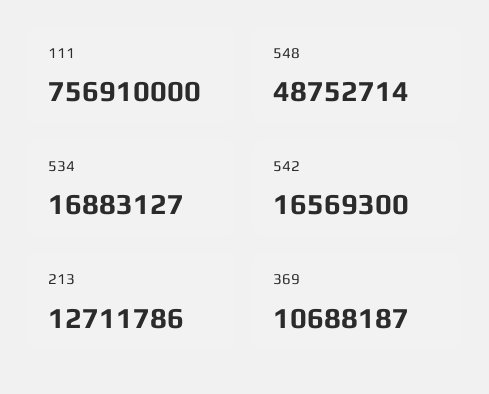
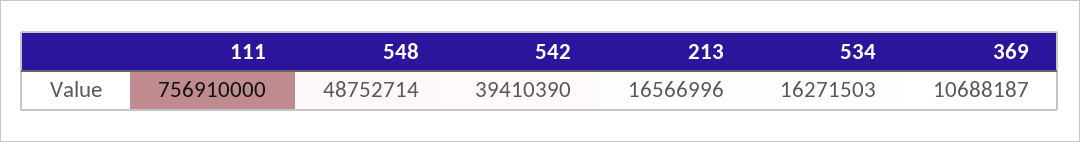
  {
    "111": 756910000,
    "548": 48752714,
-   "534": 16883127,
+   "534": 16271503,
-   "542": 16569300,
+   "542": 39410390,
-   "213": 12711786,
+   "213": 16566996,
    "369": 10688187
  }

